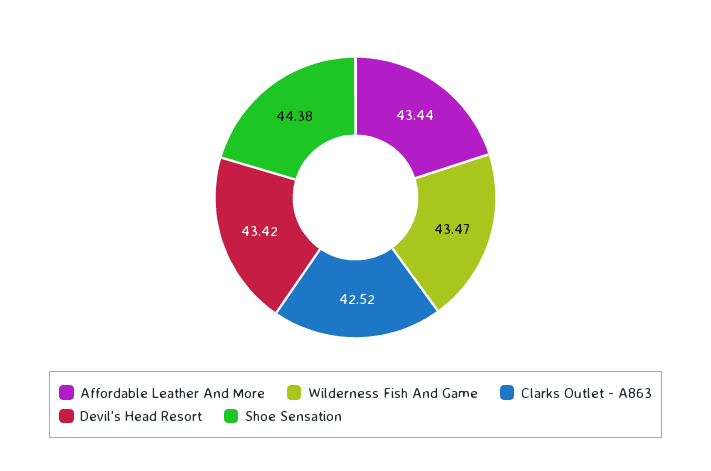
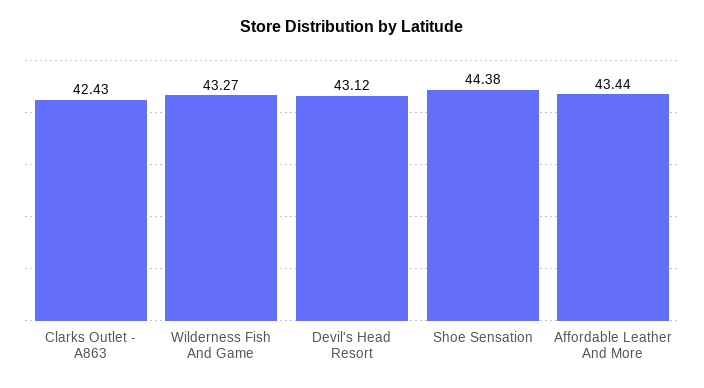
  {
    "Affordable Leather And More": 43.44,
-   "Wilderness Fish And Game": 43.47,
+   "Wilderness Fish And Game": 43.27,
-   "Clarks Outlet - A863": 42.52,
+   "Clarks Outlet - A863": 42.43,
-   "Devil's Head Resort": 43.42,
+   "Devil's Head Resort": 43.12,
    "Shoe Sensation": 44.38
  }

